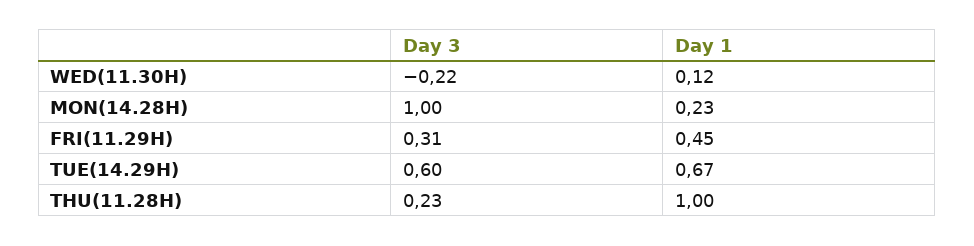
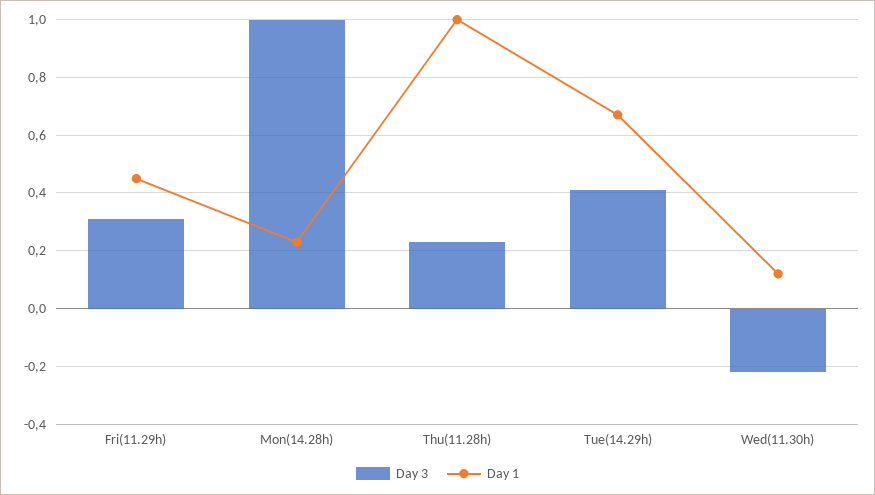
  {
    "Day 3": {
      "WED(11.30H)": -0.22,
      "MON(14.28H)": 1,
      "FRI(11.29H)": 0.31,
-     "TUE(14.29H)": 0.6,
+     "TUE(14.29H)": 0.4,
      "THU(11.28H)": 0.23
    },
    "Day 1": {
      "WED(11.30H)": 0.12,
      "MON(14.28H)": 0.23,
      "FRI(11.29H)": 0.45,
      "TUE(14.29H)": 0.67,
      "THU(11.28H)": 1
    }
  }

